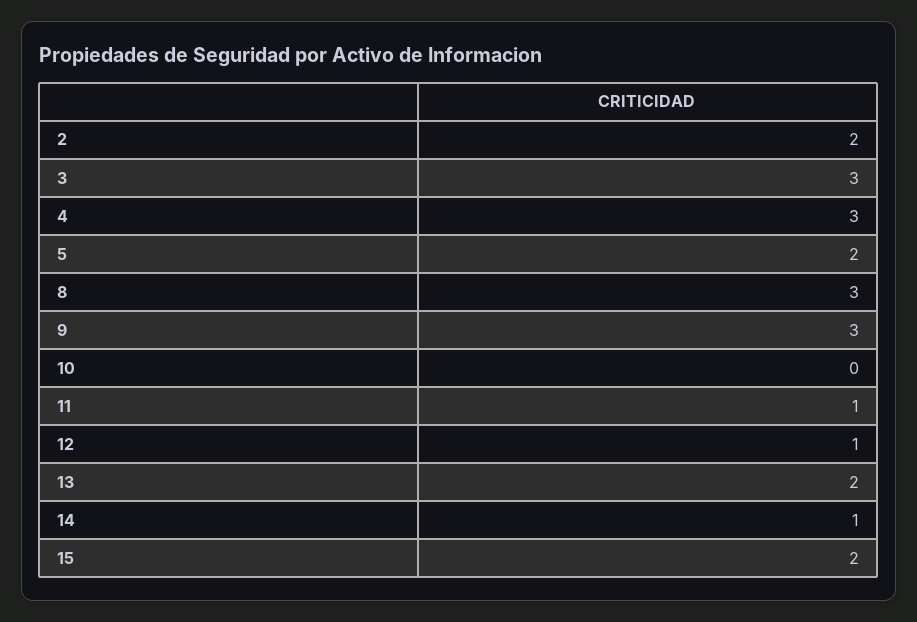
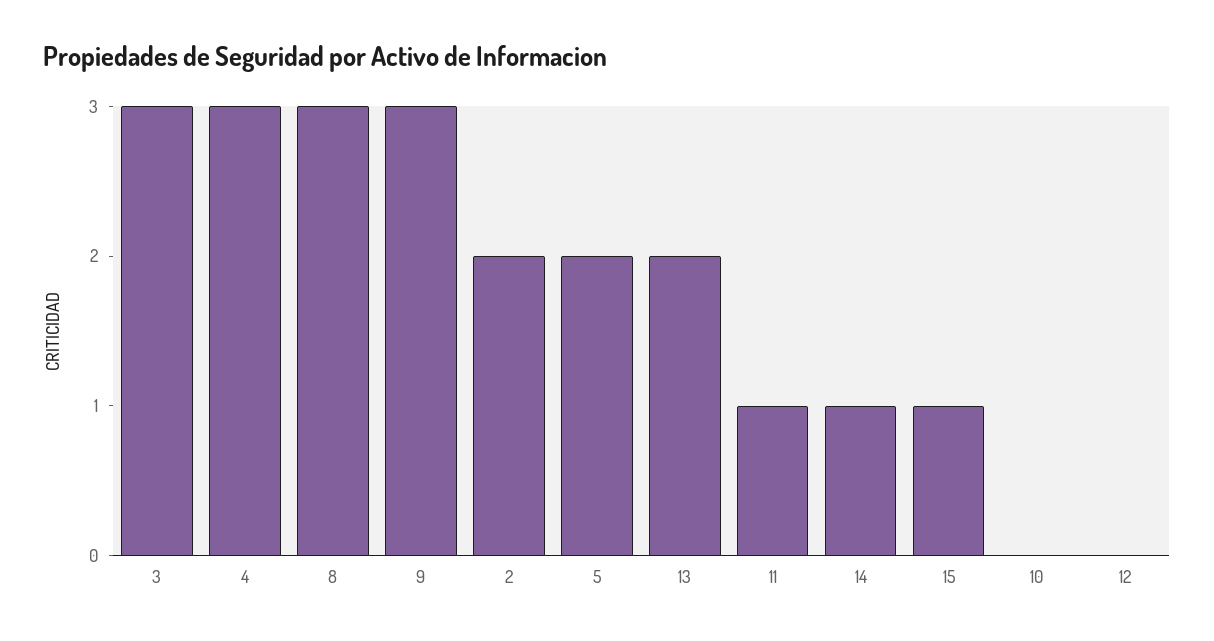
  {
    "2": 2,
    "3": 3,
    "4": 3,
    "5": 2,
    "8": 3,
    "9": 3,
    "10": 0,
    "11": 1,
-   "12": 1,
+   "12": 0,
    "13": 2,
    "14": 1,
-   "15": 2
+   "15": 1
  }

